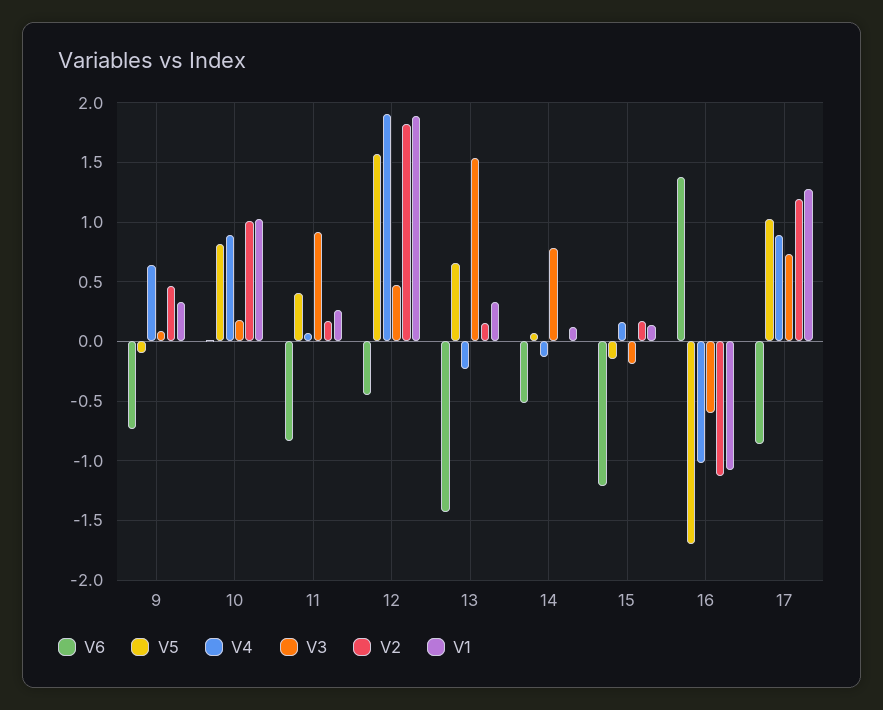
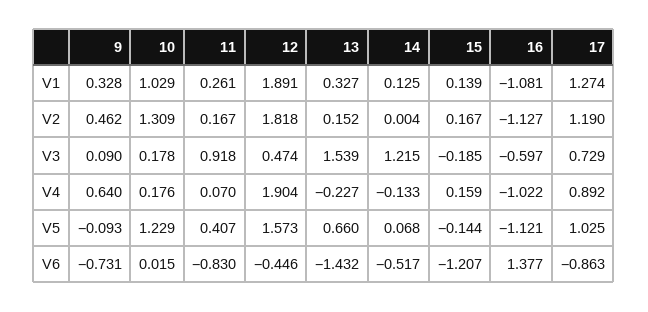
  {
    "V6": {
      "9": -0.731,
      "10": 0.015,
      "11": -0.83,
      "12": -0.446,
      "13": -1.432,
      "14": -0.517,
      "15": -1.207,
      "16": 1.377,
      "17": -0.863
    },
    "V5": {
      "9": -0.093,
-     "10": 0.8,
+     "10": 1.229,
      "11": 0.407,
      "12": 1.573,
      "13": 0.66,
      "14": 0.068,
      "15": -0.144,
-     "16": -1.7,
+     "16": -1.121,
      "17": 1.025
    },
    "V4": {
      "9": 0.64,
-     "10": 0.9,
+     "10": 0.176,
      "11": 0.07,
      "12": 1.904,
      "13": -0.227,
      "14": -0.133,
      "15": 0.159,
      "16": -1.022,
      "17": 0.892
    },
    "V3": {
      "9": 0.09,
      "10": 0.178,
      "11": 0.918,
      "12": 0.474,
      "13": 1.539,
-     "14": 0.8,
+     "14": 1.215,
      "15": -0.185,
      "16": -0.597,
      "17": 0.729
    },
    "V2": {
      "9": 0.462,
-     "10": 1,
+     "10": 1.309,
      "11": 0.167,
      "12": 1.818,
      "13": 0.152,
      "14": 0.004,
      "15": 0.167,
      "16": -1.127,
      "17": 1.19
    },
    "V1": {
      "9": 0.328,
      "10": 1.029,
      "11": 0.261,
      "12": 1.891,
      "13": 0.327,
      "14": 0.125,
      "15": 0.139,
      "16": -1.081,
      "17": 1.274
    }
  }

